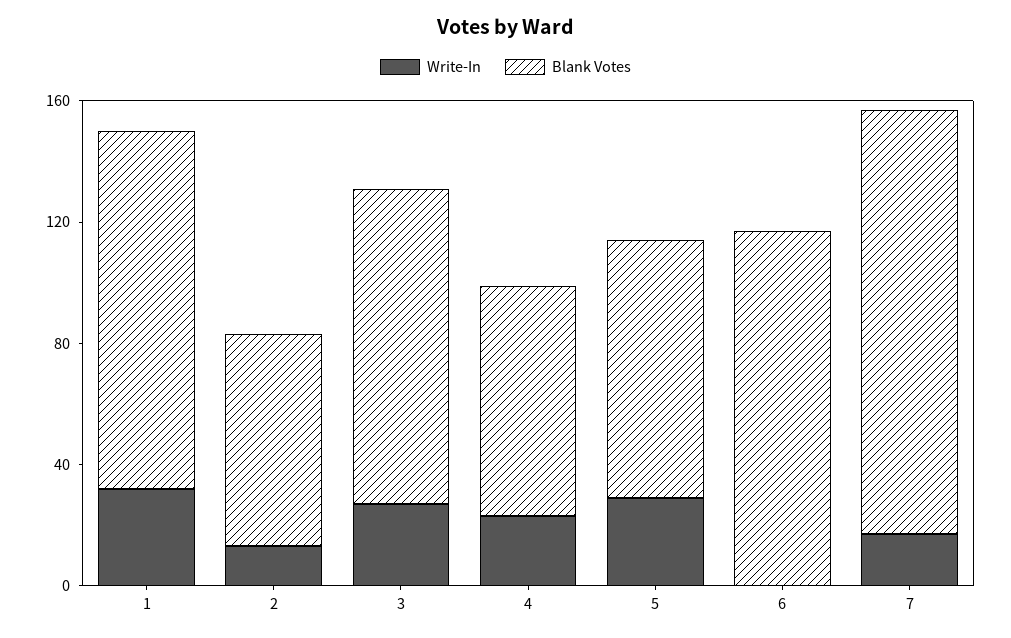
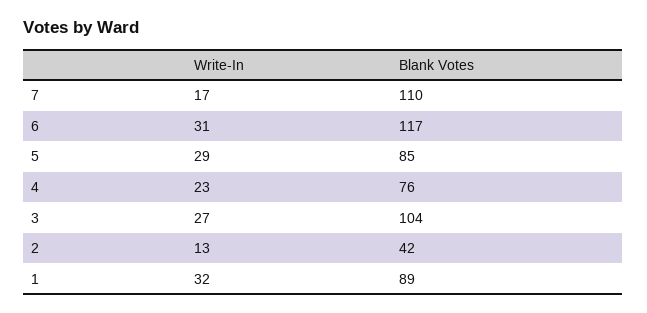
  {
    "Write-In": {
      "1": 32,
      "2": 13,
      "3": 27,
      "4": 23,
      "5": 29,
-     "6": 0,
+     "6": 31,
      "7": 17
    },
    "Blank Votes": {
-     "1": 120,
+     "1": 89,
-     "2": 70,
+     "2": 42,
      "3": 104,
      "4": 76,
      "5": 85,
      "6": 117,
-     "7": 140
+     "7": 110
    }
  }

